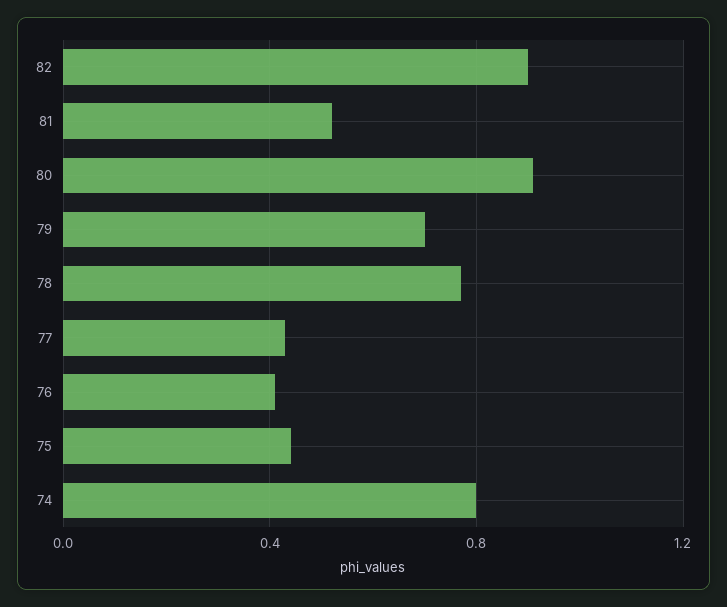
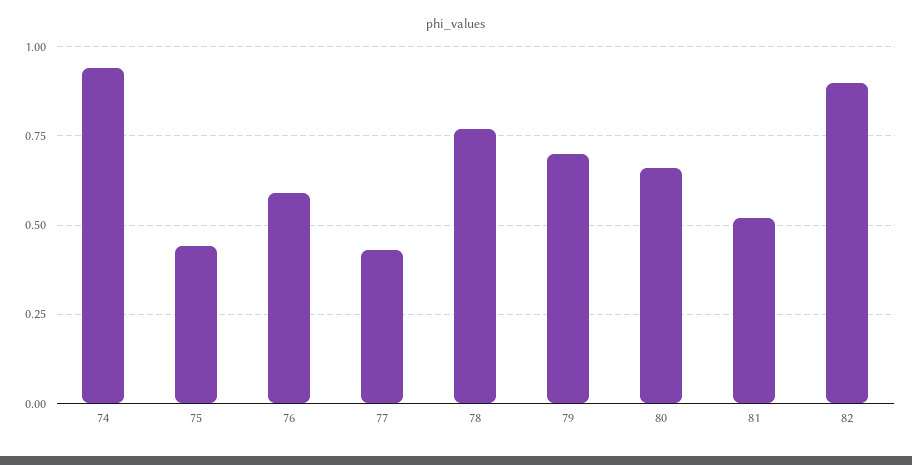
  {
    "82": 0.9,
    "81": 0.5,
-   "80": 0.9,
+   "80": 0.65,
    "79": 0.7,
    "78": 0.75,
    "77": 0.45,
-   "76": 0.4,
+   "76": 0.6,
    "75": 0.45,
-   "74": 0.8
+   "74": 0.95
  }

